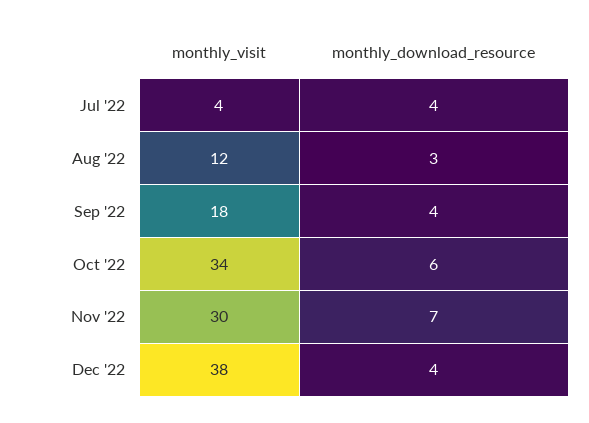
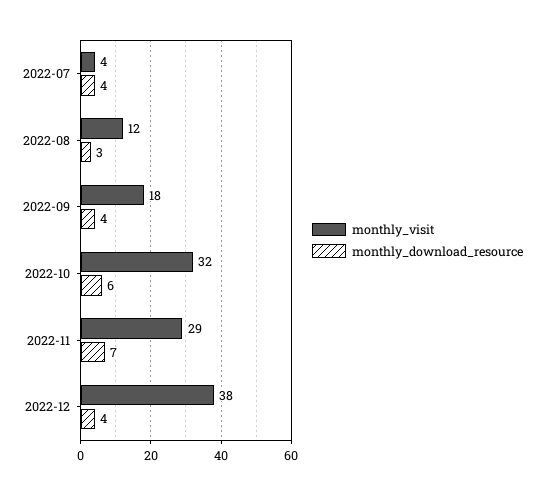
  {
    "monthly_visit": {
      "Jul '22": 4,
      "Aug '22": 12,
      "Sep '22": 18,
-     "Oct '22": 34,
+     "Oct '22": 32,
-     "Nov '22": 30,
+     "Nov '22": 29,
      "Dec '22": 38
    },
    "monthly_download_resource": {
      "Jul '22": 4,
      "Aug '22": 3,
      "Sep '22": 4,
      "Oct '22": 6,
      "Nov '22": 7,
      "Dec '22": 4
    }
  }

